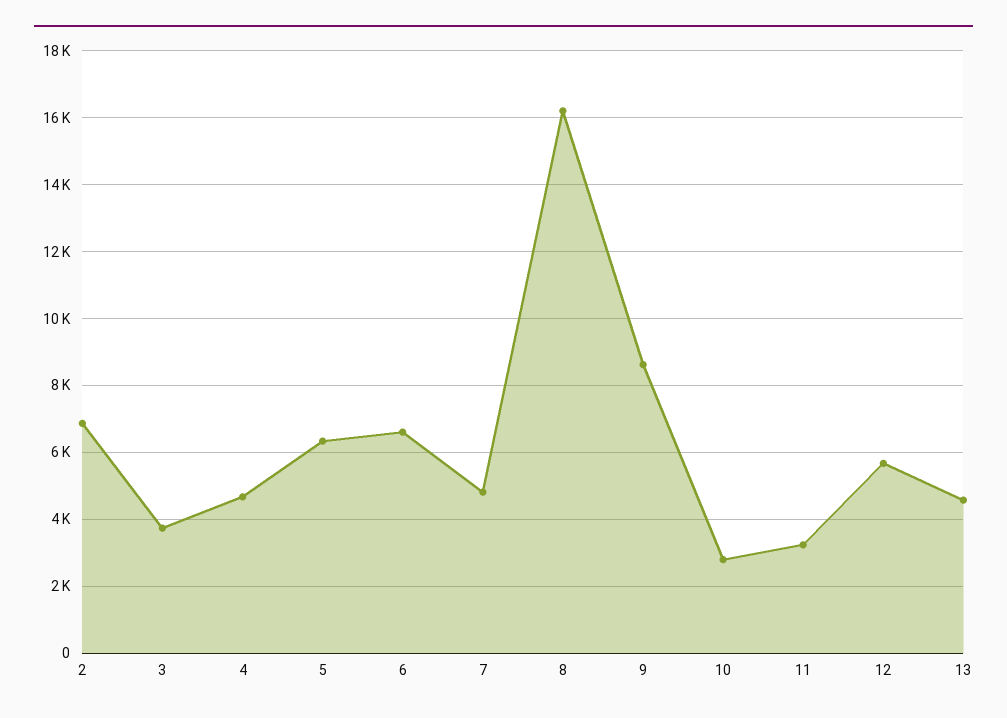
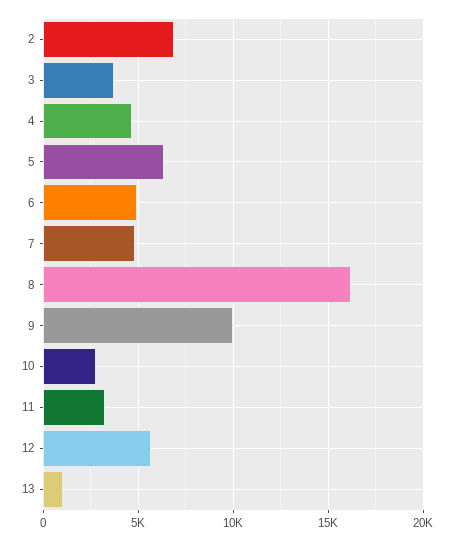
  {
    "2": 6800,
    "3": 3800,
    "4": 4600,
    "5": 6400,
-   "6": 6600,
+   "6": 5000,
    "7": 4800,
    "8": 16200,
-   "9": 8600,
+   "9": 10000,
    "10": 2800,
    "11": 3200,
    "12": 5600,
-   "13": 4600
+   "13": 1000
  }

